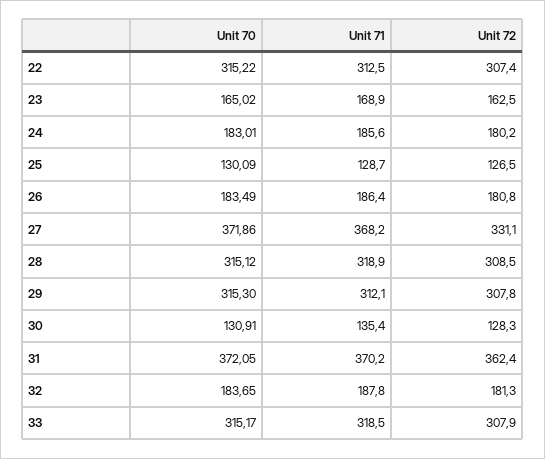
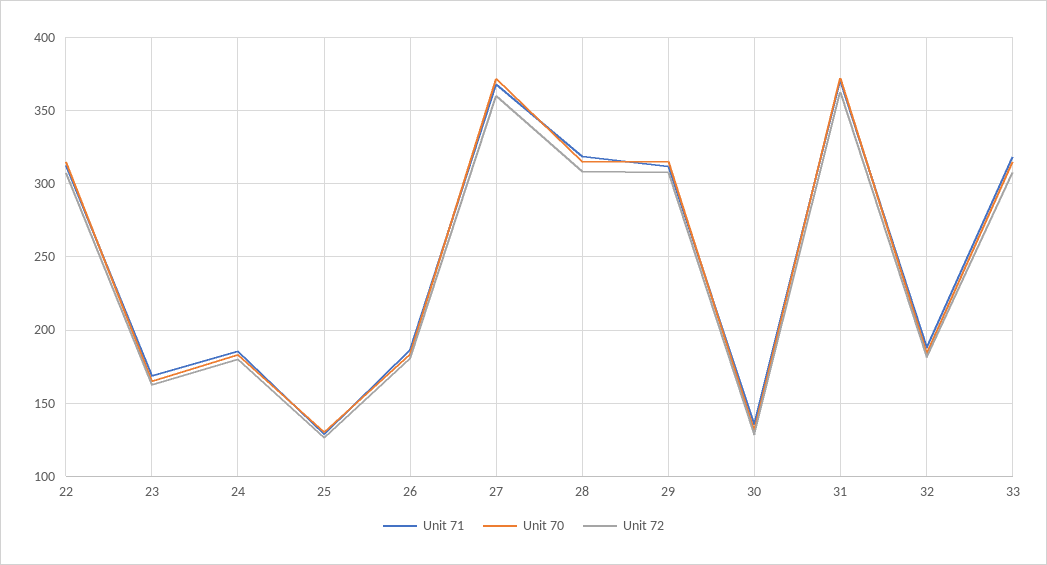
  {
    "Unit 70": {
      "22": 315.22,
      "23": 165.02,
      "24": 183.01,
      "25": 130.09,
      "26": 183.49,
      "27": 371.86,
      "28": 315.12,
      "29": 315.3,
      "30": 130.91,
      "31": 372.05,
      "32": 183.65,
      "33": 315.17
    },
    "Unit 71": {
      "22": 312.5,
      "23": 168.9,
      "24": 185.6,
      "25": 128.7,
      "26": 186.4,
      "27": 368.2,
      "28": 318.9,
      "29": 312.1,
      "30": 135.4,
      "31": 370.2,
      "32": 187.8,
      "33": 318.5
    },
    "Unit 72": {
      "22": 307.4,
      "23": 162.5,
      "24": 180.2,
      "25": 126.5,
      "26": 180.8,
-     "27": 331.1,
+     "27": 360,
      "28": 308.5,
      "29": 307.8,
      "30": 128.3,
      "31": 362.4,
      "32": 181.3,
      "33": 307.9
    }
  }

